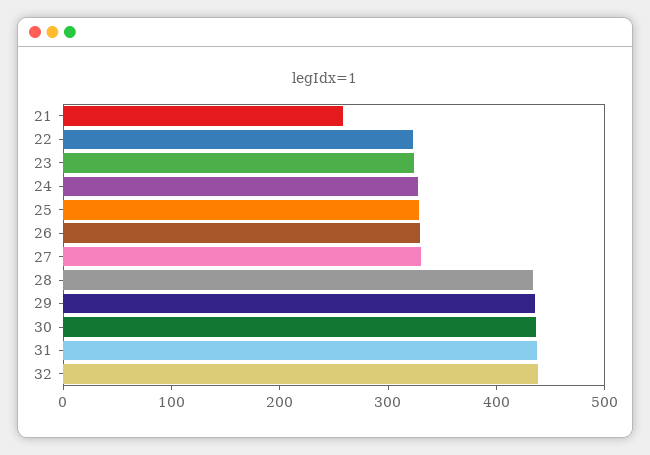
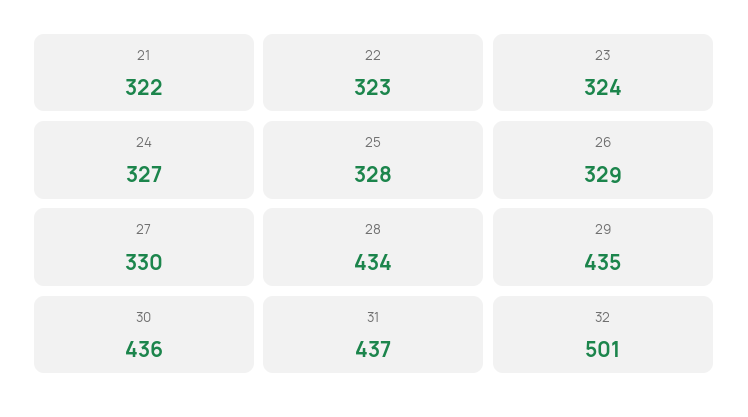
  {
-   "21": 260,
+   "21": 322,
    "22": 323,
    "23": 324,
    "24": 327,
    "25": 328,
    "26": 329,
    "27": 330,
    "28": 434,
    "29": 435,
    "30": 436,
    "31": 437,
-   "32": 440
+   "32": 501
  }

